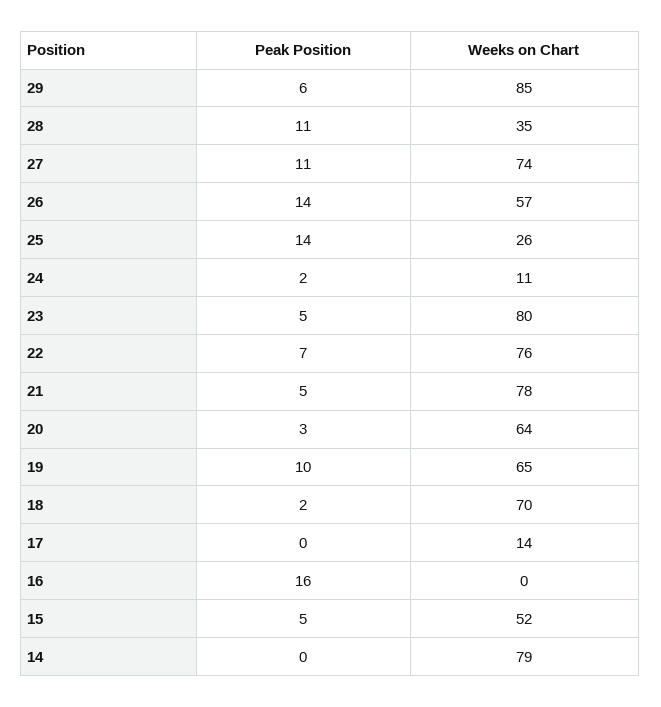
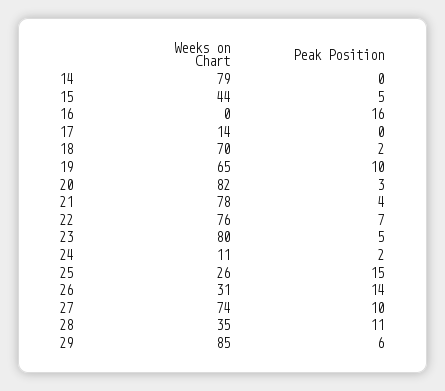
  {
    "Peak Position": {
      "29": 6,
      "28": 11,
-     "27": 11,
+     "27": 10,
      "26": 14,
-     "25": 14,
+     "25": 15,
      "24": 2,
      "23": 5,
      "22": 7,
-     "21": 5,
+     "21": 4,
      "20": 3,
      "19": 10,
      "18": 2,
      "17": 0,
      "16": 16,
      "15": 5,
      "14": 0
    },
    "Weeks on Chart": {
      "29": 85,
      "28": 35,
      "27": 74,
-     "26": 57,
+     "26": 31,
      "25": 26,
      "24": 11,
      "23": 80,
      "22": 76,
      "21": 78,
-     "20": 64,
+     "20": 82,
      "19": 65,
      "18": 70,
      "17": 14,
      "16": 0,
-     "15": 52,
+     "15": 44,
      "14": 79
    }
  }

